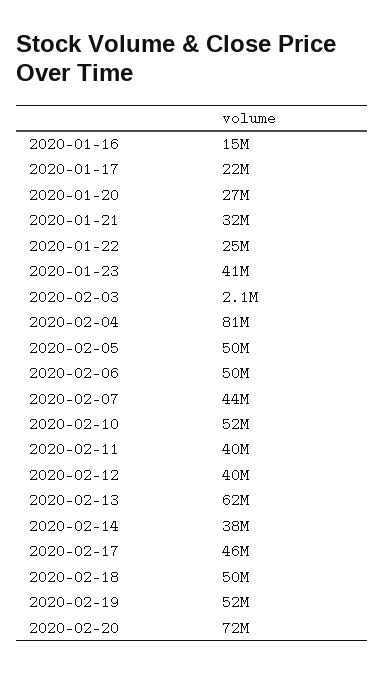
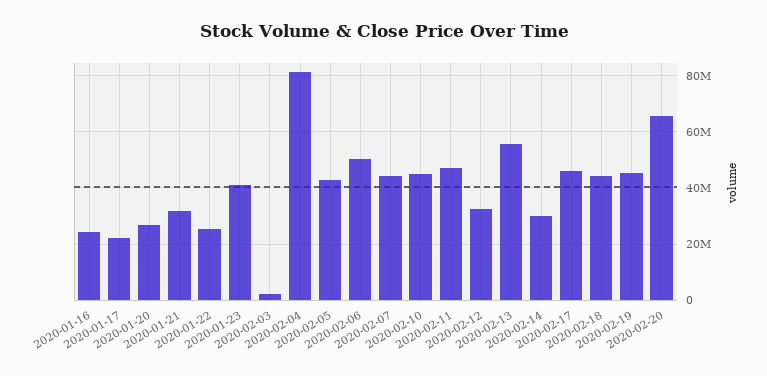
  {
-   "2020-01-16": 15000000,
+   "2020-01-16": 25000000,
    "2020-01-17": 22000000,
    "2020-01-20": 27000000,
    "2020-01-21": 32000000,
    "2020-01-22": 25000000,
    "2020-01-23": 41000000,
    "2020-02-03": 2100000,
    "2020-02-04": 81000000,
-   "2020-02-05": 50000000,
+   "2020-02-05": 42500000,
    "2020-02-06": 50000000,
    "2020-02-07": 44000000,
-   "2020-02-10": 52000000,
+   "2020-02-10": 45000000,
-   "2020-02-11": 40000000,
+   "2020-02-11": 47500000,
-   "2020-02-12": 40000000,
+   "2020-02-12": 32500000,
-   "2020-02-13": 62000000,
+   "2020-02-13": 55000000,
-   "2020-02-14": 38000000,
+   "2020-02-14": 30000000,
    "2020-02-17": 46000000,
-   "2020-02-18": 50000000,
+   "2020-02-18": 45000000,
-   "2020-02-19": 52000000,
+   "2020-02-19": 45000000,
-   "2020-02-20": 72000000
+   "2020-02-20": 65000000
  }

